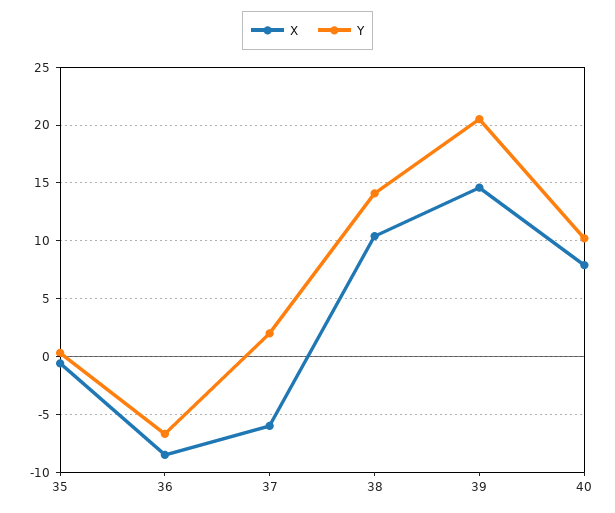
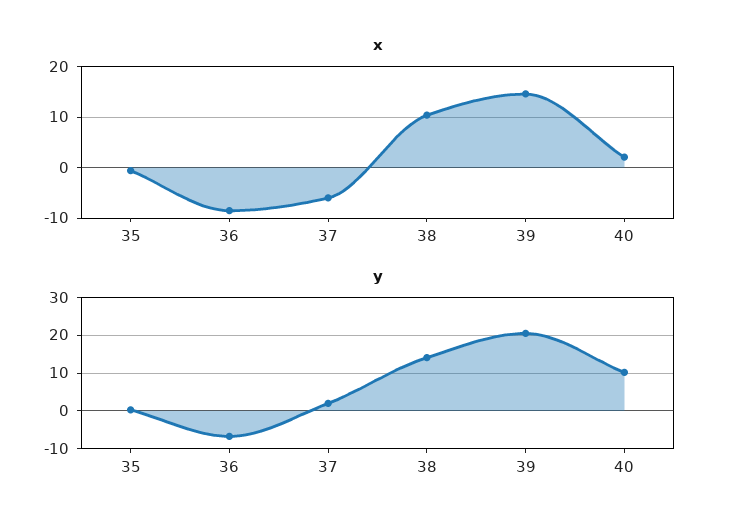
  {
    "X": {
      "35": -1,
      "36": -9,
      "37": -6,
      "38": 10,
      "39": 15,
-     "40": 8
+     "40": 2
    },
    "Y": {
      "35": 0,
      "36": -7,
      "37": 2,
      "38": 14,
      "39": 21,
      "40": 10
    }
  }

